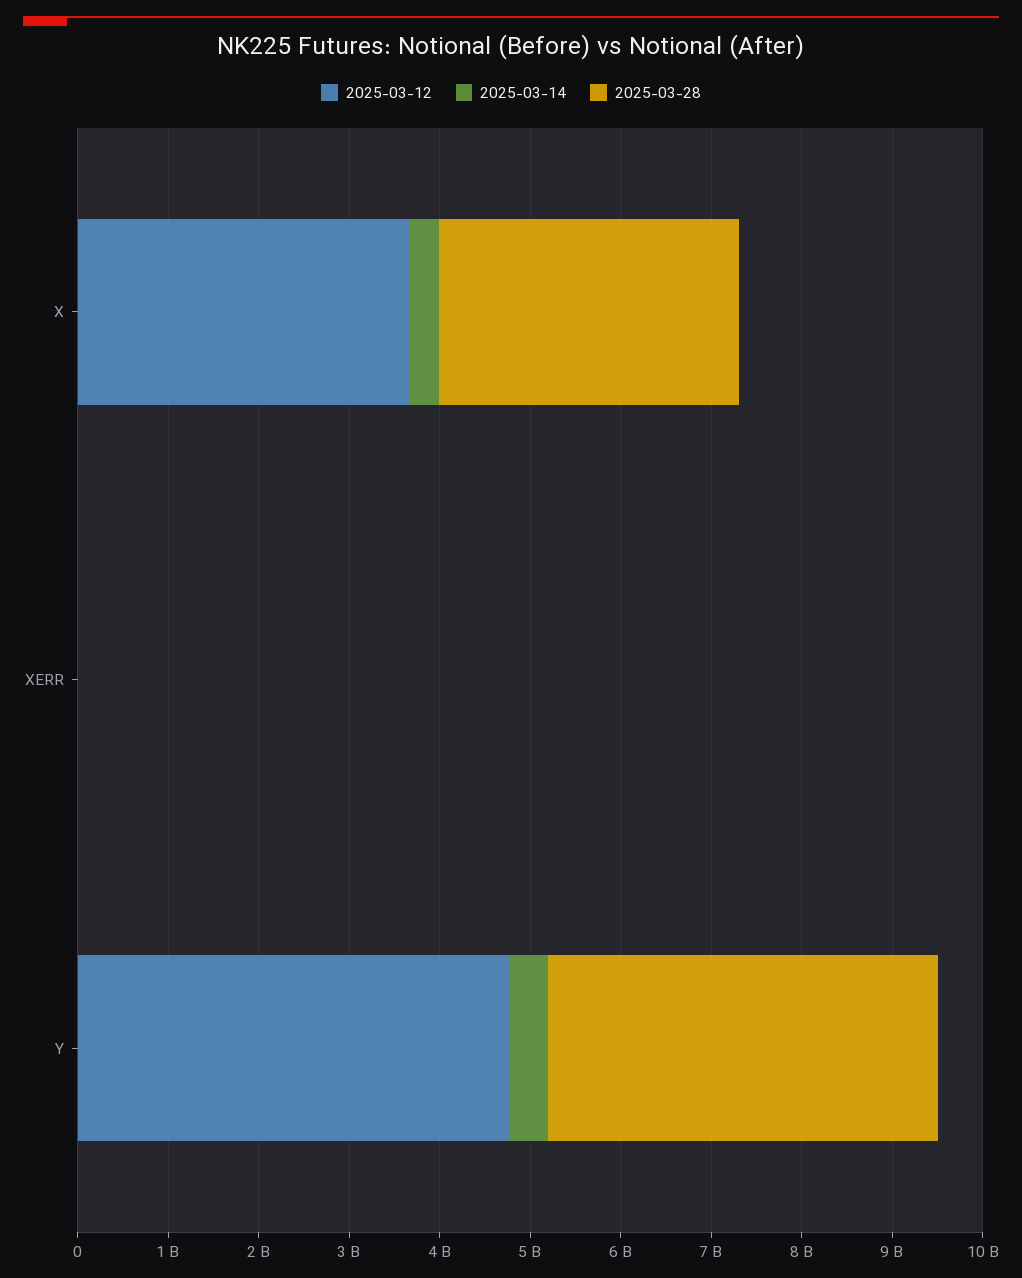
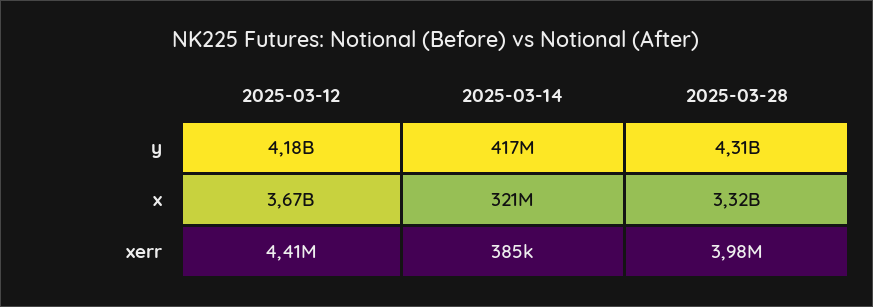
  {
    "2025-03-12": {
      "X": 3670000000,
      "XERR": 4410000,
-     "Y": 4800000000
+     "Y": 4180000000
    },
    "2025-03-14": {
      "X": 321000000,
      "XERR": 385000,
      "Y": 417000000
    },
    "2025-03-28": {
      "X": 3320000000,
      "XERR": 3980000,
      "Y": 4310000000
    }
  }

